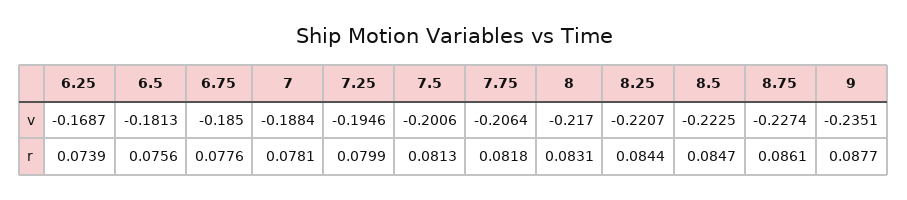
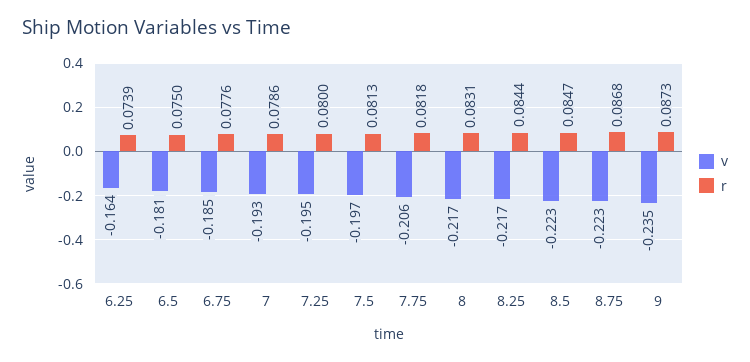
  {
    "v": {
-     "6.25": -0.1687,
+     "6.25": -0.164,
      "6.5": -0.1813,
      "6.75": -0.185,
-     "7": -0.1884,
+     "7": -0.193,
      "7.25": -0.1946,
-     "7.5": -0.2006,
+     "7.5": -0.197,
      "7.75": -0.2064,
      "8": -0.217,
-     "8.25": -0.2207,
+     "8.25": -0.217,
      "8.5": -0.2225,
-     "8.75": -0.2274,
+     "8.75": -0.223,
      "9": -0.2351
    },
    "r": {
      "6.25": 0.0739,
-     "6.5": 0.0756,
+     "6.5": 0.075,
      "6.75": 0.0776,
-     "7": 0.0781,
+     "7": 0.0786,
-     "7.25": 0.0799,
+     "7.25": 0.08,
      "7.5": 0.0813,
      "7.75": 0.0818,
      "8": 0.0831,
      "8.25": 0.0844,
      "8.5": 0.0847,
-     "8.75": 0.0861,
+     "8.75": 0.0868,
-     "9": 0.0877
+     "9": 0.0873
    }
  }

